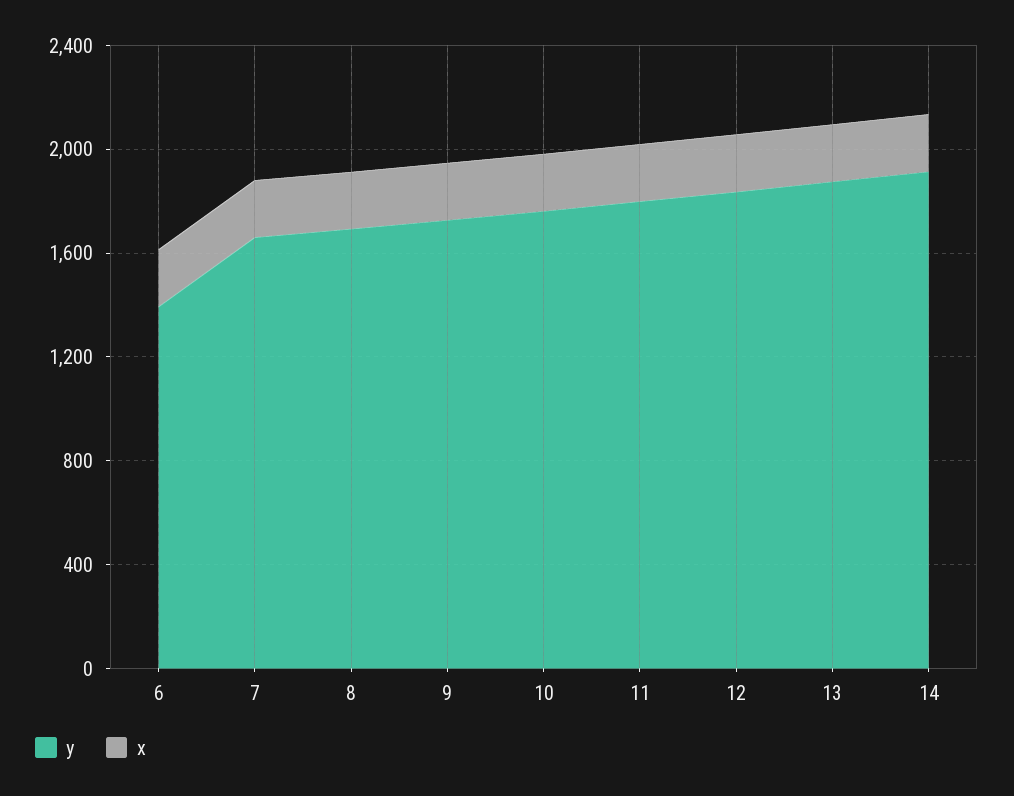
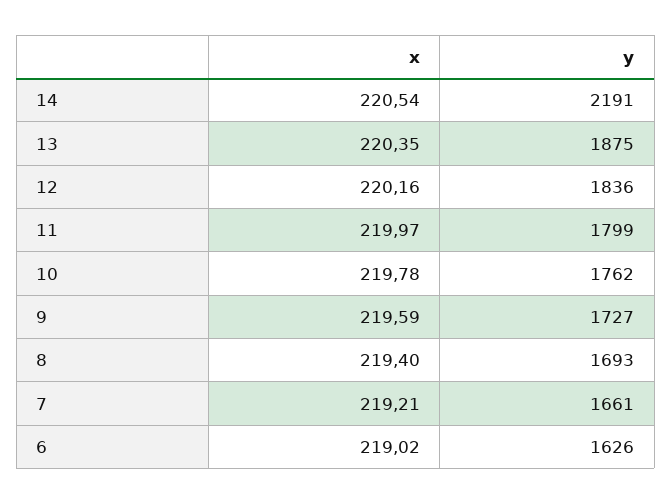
  {
    "y": {
-     "6": 1400,
+     "6": 1626,
      "7": 1661,
      "8": 1693,
      "9": 1727,
      "10": 1762,
      "11": 1799,
      "12": 1836,
      "13": 1875,
-     "14": 1900
+     "14": 2191
    },
    "x": {
      "6": 219.02,
      "7": 219.21,
      "8": 219.4,
      "9": 219.59,
      "10": 219.78,
      "11": 219.97,
      "12": 220.16,
      "13": 220.35,
      "14": 220.54
    }
  }

